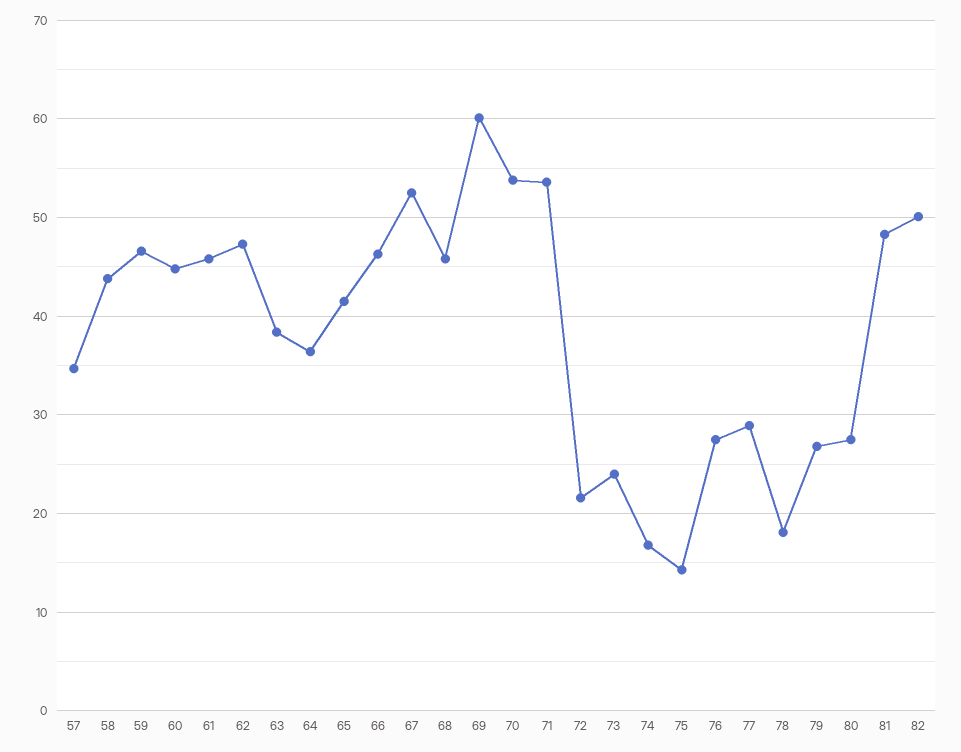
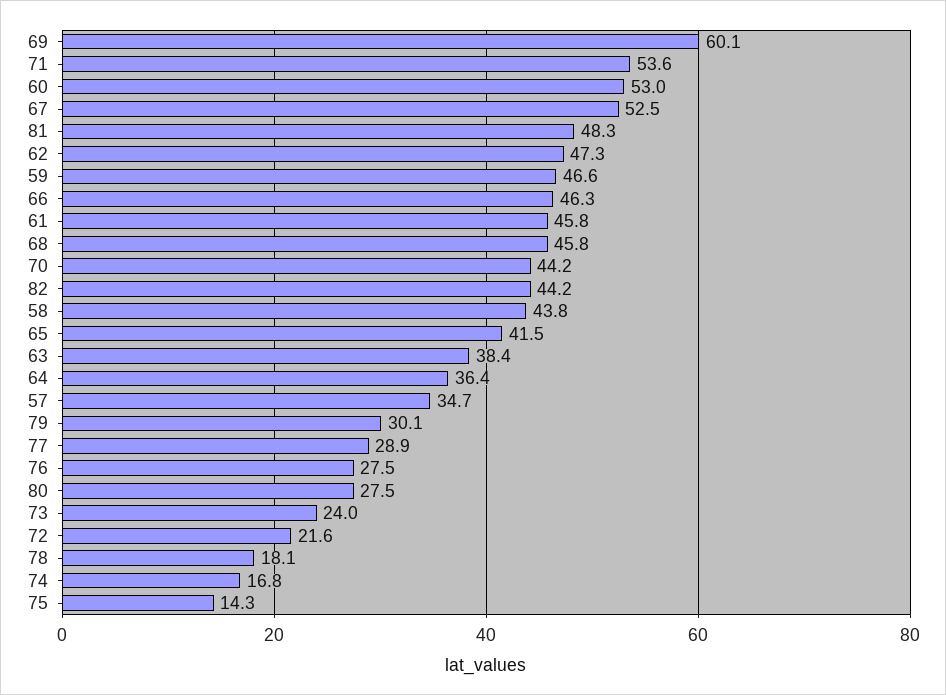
  {
    "57": 34.7,
    "58": 43.8,
    "59": 46.6,
-   "60": 45,
+   "60": 53,
    "61": 45.8,
    "62": 47.3,
    "63": 38.4,
    "64": 36.4,
    "65": 41.5,
    "66": 46.3,
    "67": 52.5,
    "68": 45.8,
    "69": 60.1,
-   "70": 54,
+   "70": 44.2,
    "71": 53.6,
    "72": 21.6,
    "73": 24,
    "74": 16.8,
    "75": 14.3,
    "76": 27.5,
    "77": 28.9,
    "78": 18.1,
-   "79": 27,
+   "79": 30.1,
    "80": 27.5,
    "81": 48.3,
-   "82": 50
+   "82": 44.2
  }

